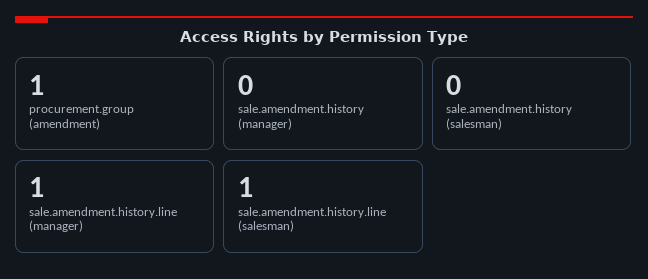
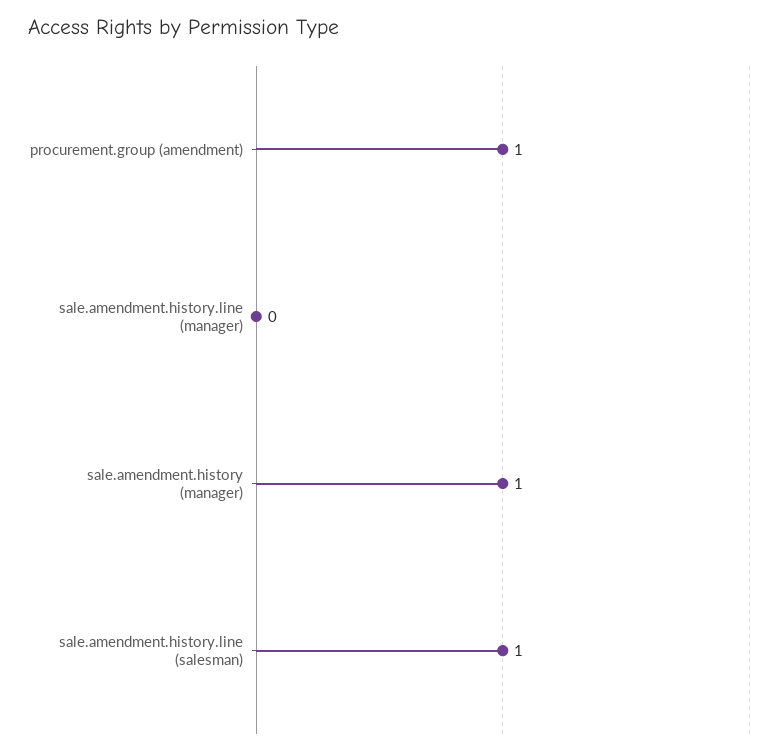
  {
    "procurement.group (amendment)": 1,
-   "sale.amendment.history (manager)": 0,
+   "sale.amendment.history (manager)": 1,
-   "sale.amendment.history (salesman)": 0,
-   "sale.amendment.history.line (manager)": 1,
+   "sale.amendment.history.line (manager)": 0,
    "sale.amendment.history.line (salesman)": 1
  }

